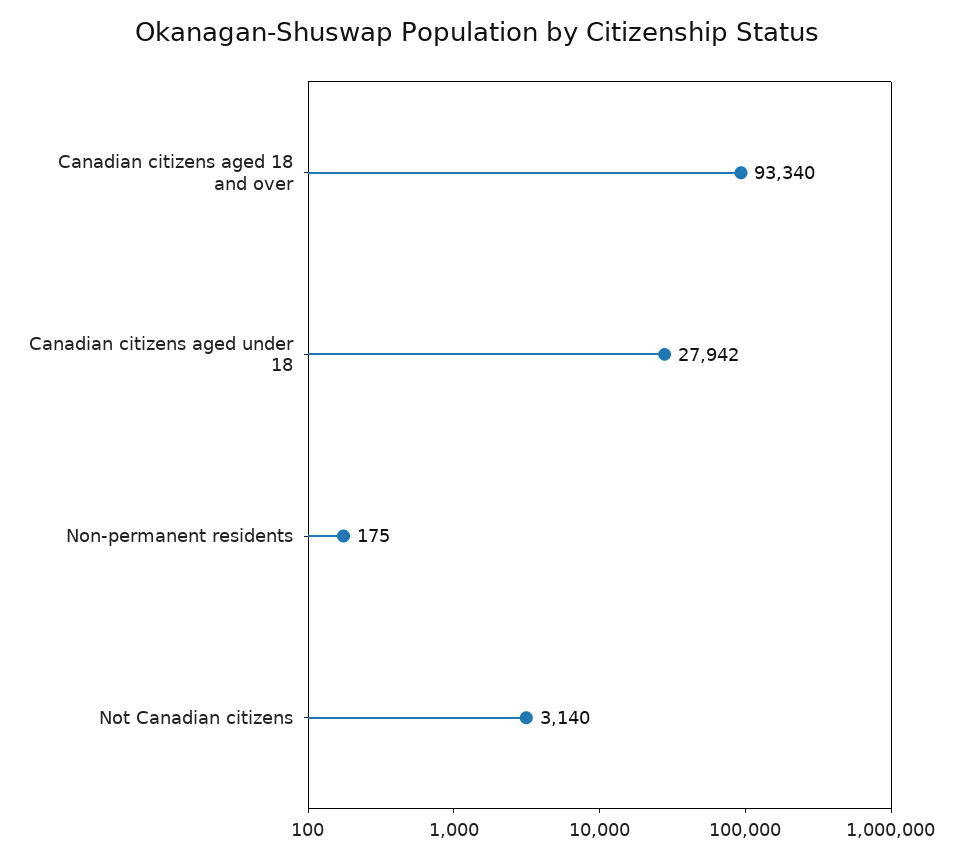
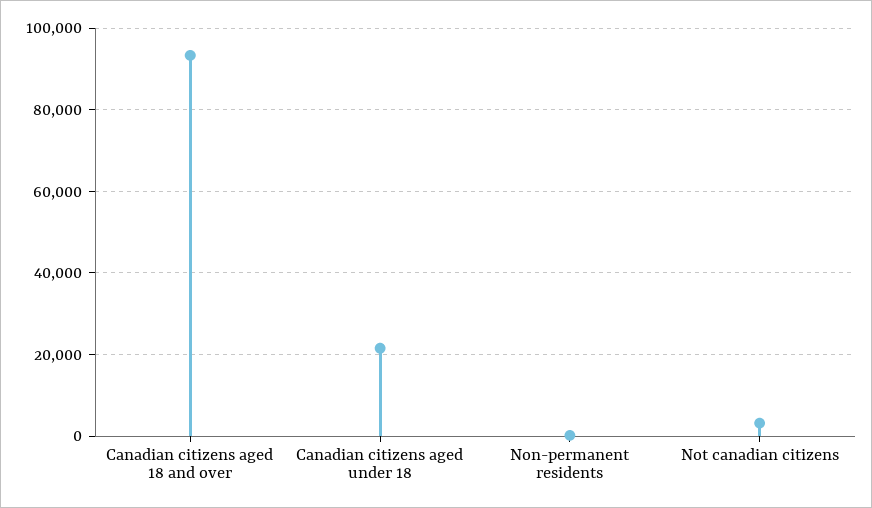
  {
    "Canadian citizens aged 18 and over": 93340,
-   "Canadian citizens aged under 18": 27942,
+   "Canadian citizens aged under 18": 22000,
    "Non-permanent residents": 175,
    "Not Canadian citizens": 3140
  }

